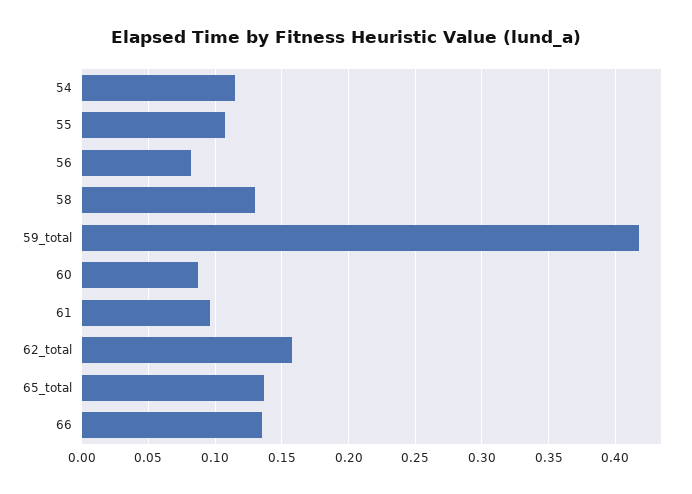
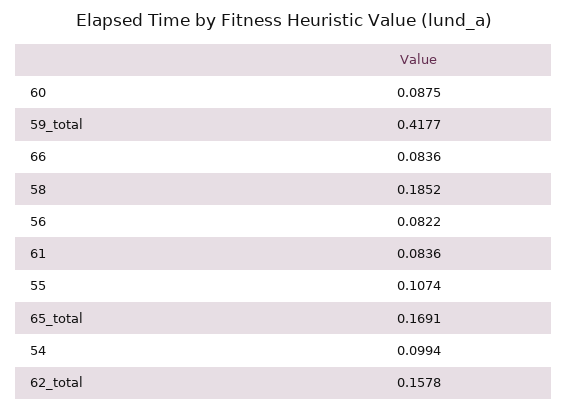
  {
-   "54": 0.115,
+   "54": 0.0994,
    "55": 0.1074,
    "56": 0.0822,
-   "58": 0.13,
+   "58": 0.1852,
    "59_total": 0.4177,
    "60": 0.0875,
-   "61": 0.095,
+   "61": 0.0836,
    "62_total": 0.1578,
-   "65_total": 0.135,
+   "65_total": 0.1691,
-   "66": 0.135
+   "66": 0.0836
  }

